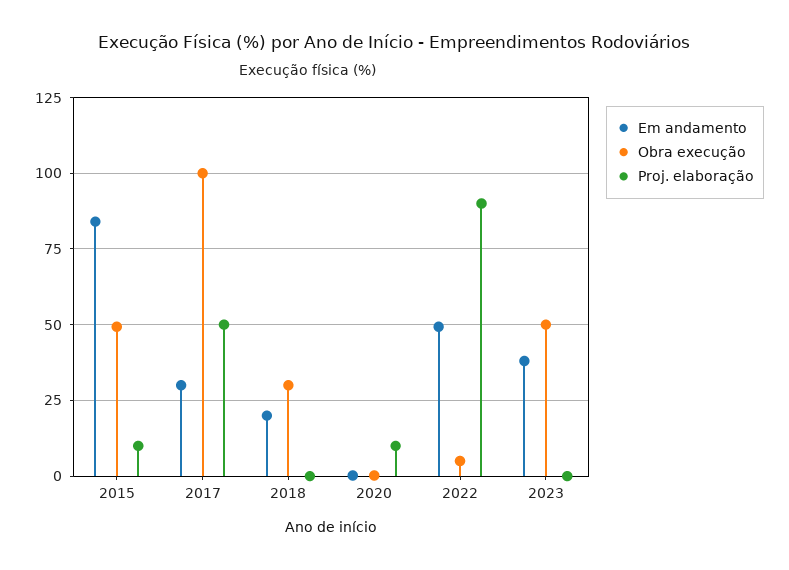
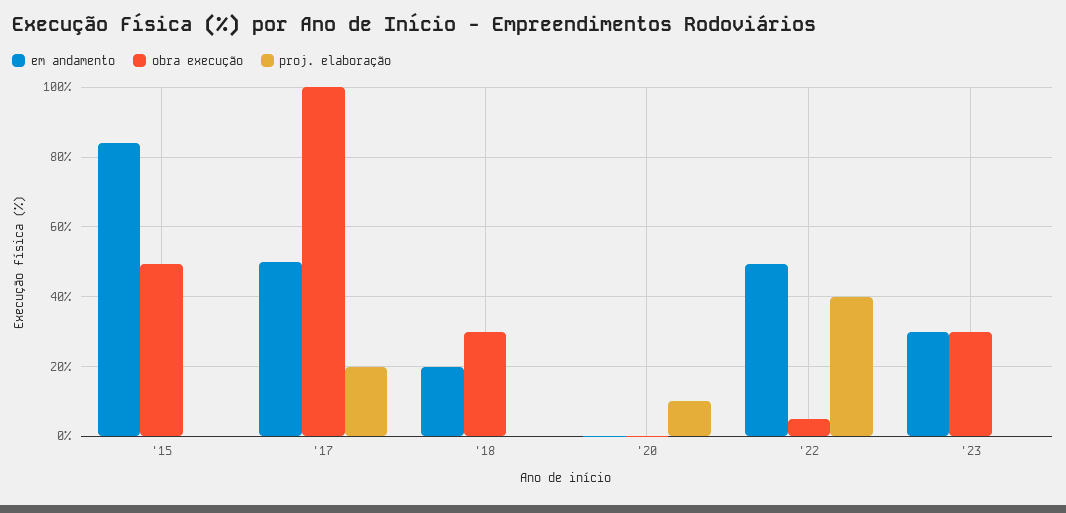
  {
    "Em andamento": {
      "2015": 84,
-     "2017": 30,
+     "2017": 50,
      "2018": 20,
      "2020": 0,
      "2022": 50,
-     "2023": 37.5
+     "2023": 30
    },
    "Obra execução": {
      "2015": 50,
      "2017": 100,
      "2018": 30,
      "2020": 0,
      "2022": 6,
-     "2023": 50
+     "2023": 30
    },
    "Proj. elaboração": {
-     "2015": 10,
+     "2015": 0,
-     "2017": 50,
+     "2017": 20,
      "2018": 0,
      "2020": 10,
-     "2022": 90,
+     "2022": 40,
      "2023": 0
    }
  }

